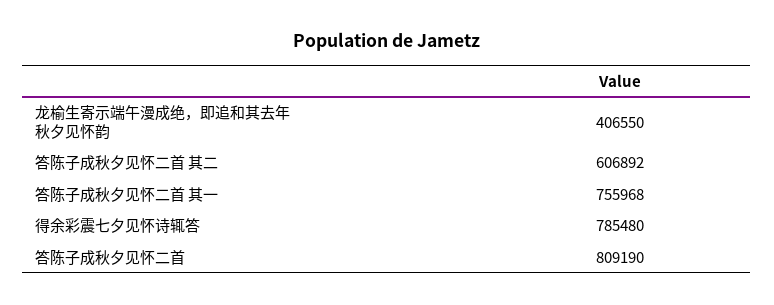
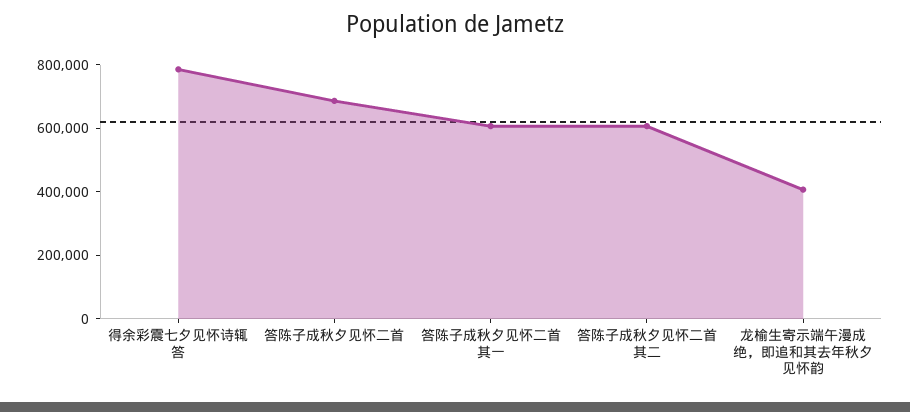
  {
    "龙榆生寄示端午漫成绝，即追和其去年秋夕见怀韵": 406550,
    "答陈子成秋夕见怀二首 其二": 606892,
-   "答陈子成秋夕见怀二首 其一": 755968,
+   "答陈子成秋夕见怀二首 其一": 600000,
    "得余彩震七夕见怀诗辄答": 785480,
-   "答陈子成秋夕见怀二首": 809190
+   "答陈子成秋夕见怀二首": 700000
  }

